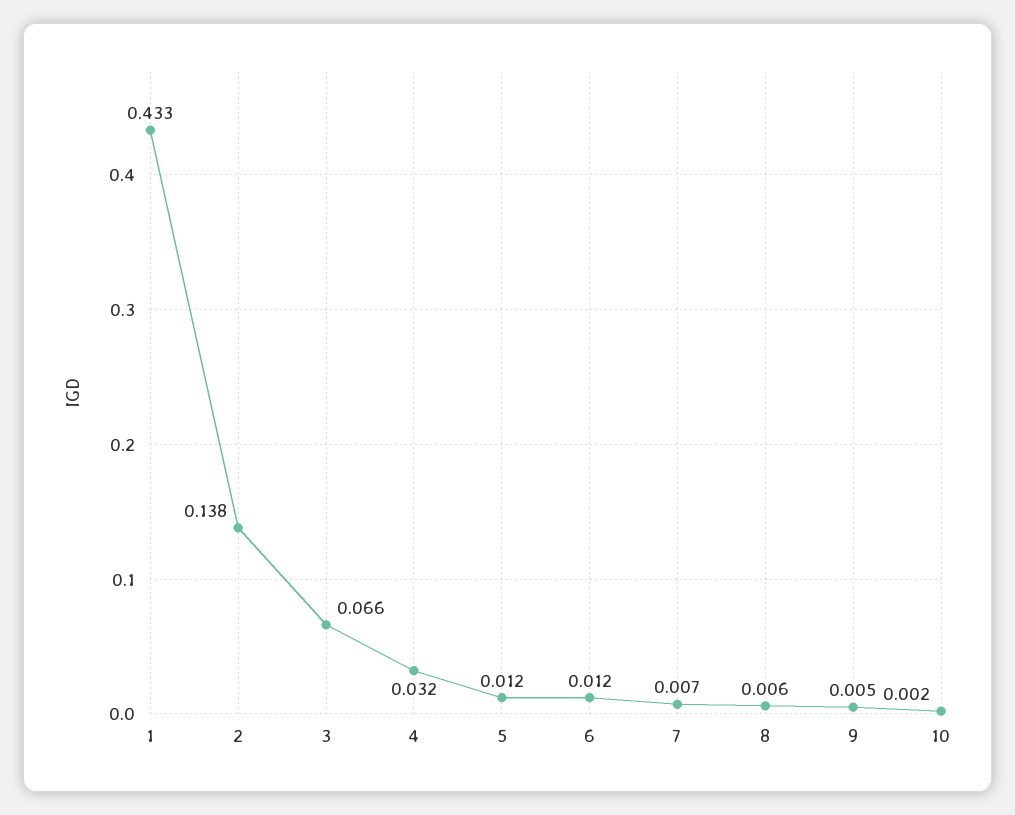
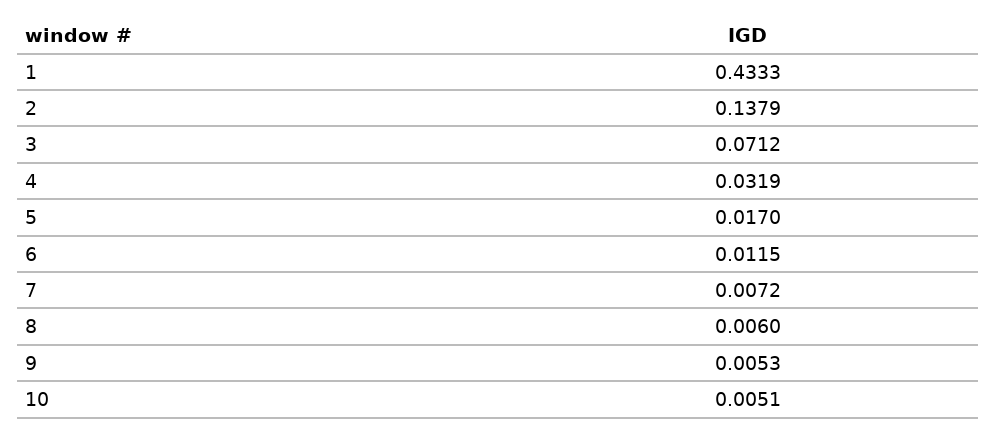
  {
    "1": 0.4333,
    "2": 0.1379,
-   "3": 0.066,
+   "3": 0.0712,
    "4": 0.0319,
-   "5": 0.012,
+   "5": 0.017,
    "6": 0.0115,
    "7": 0.0072,
    "8": 0.006,
    "9": 0.0053,
-   "10": 0.002
+   "10": 0.0051
  }

